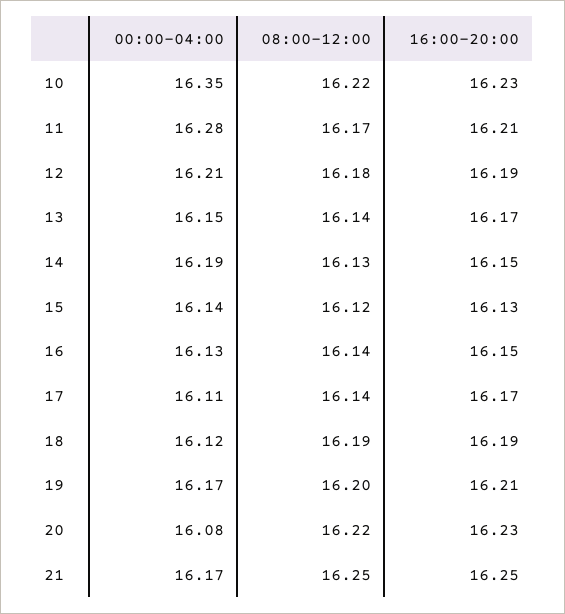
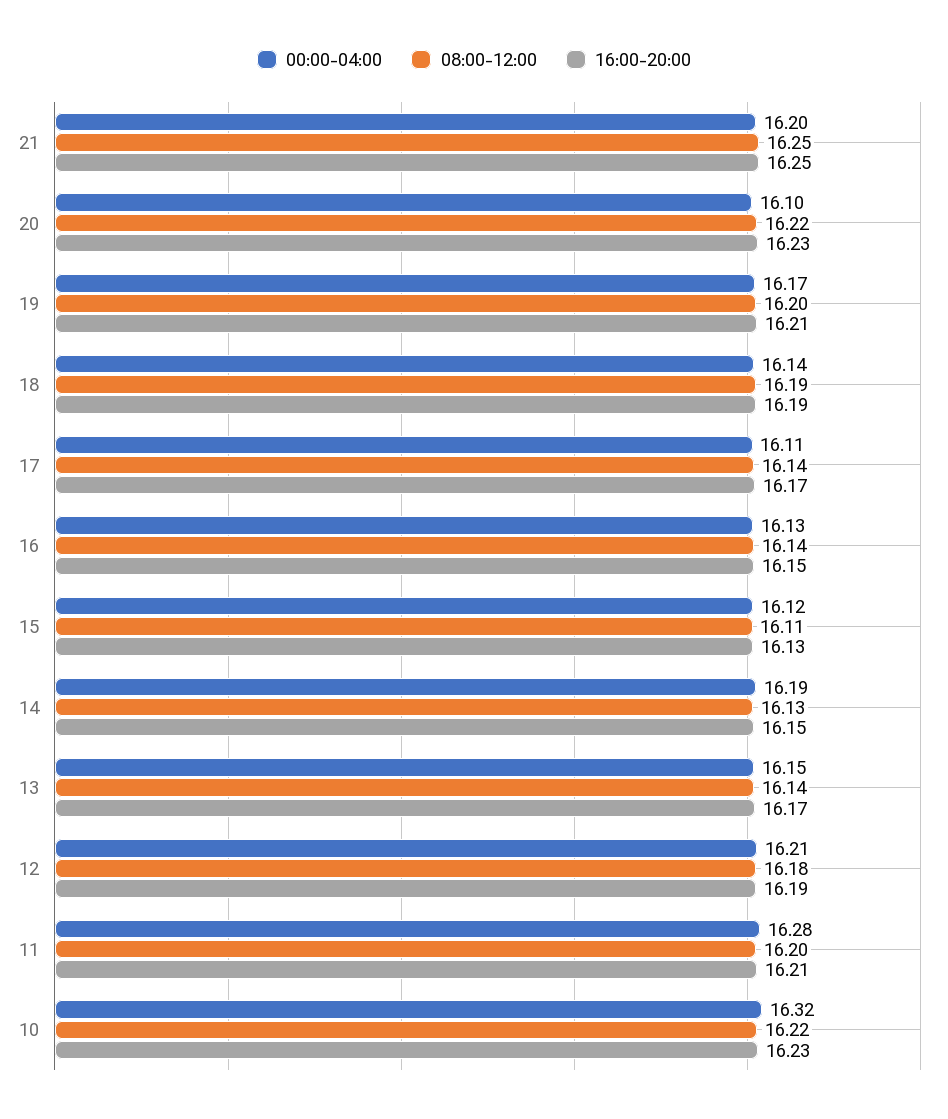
  {
    "00:00-04:00": {
-     "10": 16.35,
+     "10": 16.32,
      "11": 16.28,
      "12": 16.21,
      "13": 16.15,
      "14": 16.19,
-     "15": 16.14,
+     "15": 16.12,
      "16": 16.13,
      "17": 16.11,
-     "18": 16.12,
+     "18": 16.14,
      "19": 16.17,
-     "20": 16.08,
+     "20": 16.1,
-     "21": 16.17
+     "21": 16.2
    },
    "08:00-12:00": {
      "10": 16.22,
-     "11": 16.17,
+     "11": 16.2,
      "12": 16.18,
      "13": 16.14,
      "14": 16.13,
-     "15": 16.12,
+     "15": 16.11,
      "16": 16.14,
      "17": 16.14,
      "18": 16.19,
      "19": 16.2,
      "20": 16.22,
      "21": 16.25
    },
    "16:00-20:00": {
      "10": 16.23,
      "11": 16.21,
      "12": 16.19,
      "13": 16.17,
      "14": 16.15,
      "15": 16.13,
      "16": 16.15,
      "17": 16.17,
      "18": 16.19,
      "19": 16.21,
      "20": 16.23,
      "21": 16.25
    }
  }

